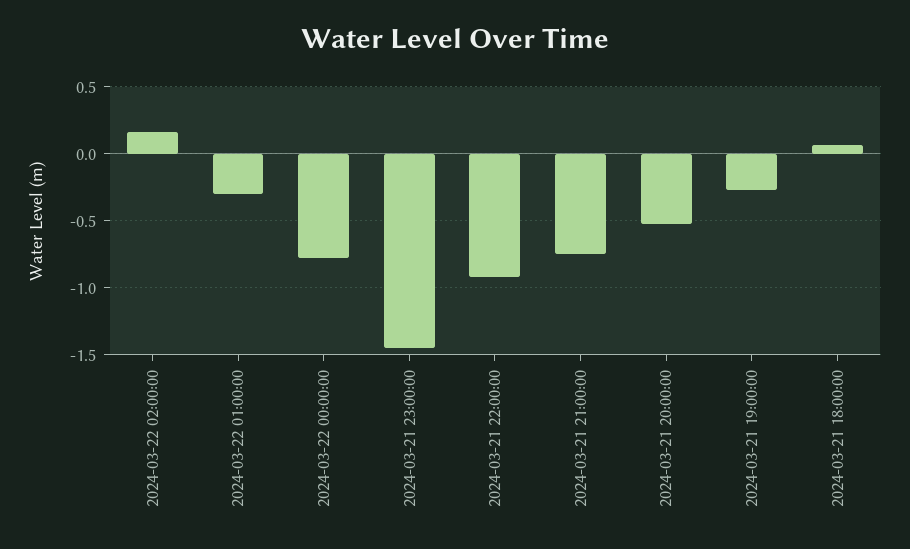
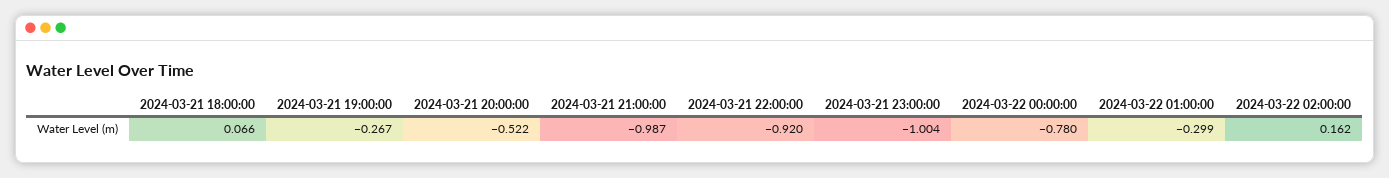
  {
    "2024-03-22 02:00:00": 0.162,
    "2024-03-22 01:00:00": -0.299,
    "2024-03-22 00:00:00": -0.78,
-   "2024-03-21 23:00:00": -1.45,
+   "2024-03-21 23:00:00": -1.004,
    "2024-03-21 22:00:00": -0.92,
-   "2024-03-21 21:00:00": -0.75,
+   "2024-03-21 21:00:00": -0.987,
    "2024-03-21 20:00:00": -0.522,
    "2024-03-21 19:00:00": -0.267,
    "2024-03-21 18:00:00": 0.066
  }

